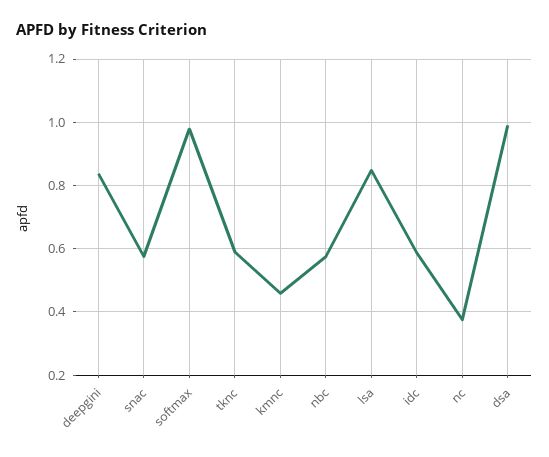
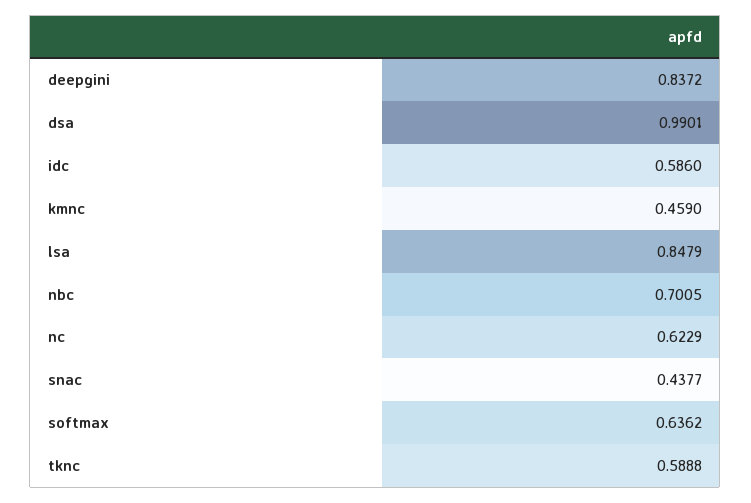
  {
    "deepgini": 0.8372,
-   "snac": 0.58,
+   "snac": 0.4377,
-   "softmax": 0.98,
+   "softmax": 0.6362,
    "tknc": 0.5888,
    "kmnc": 0.459,
-   "nbc": 0.58,
+   "nbc": 0.7005,
    "lsa": 0.8479,
    "idc": 0.586,
-   "nc": 0.38,
+   "nc": 0.6229,
    "dsa": 0.9901
  }

